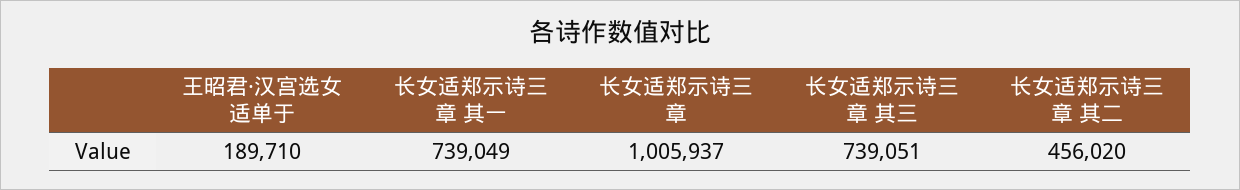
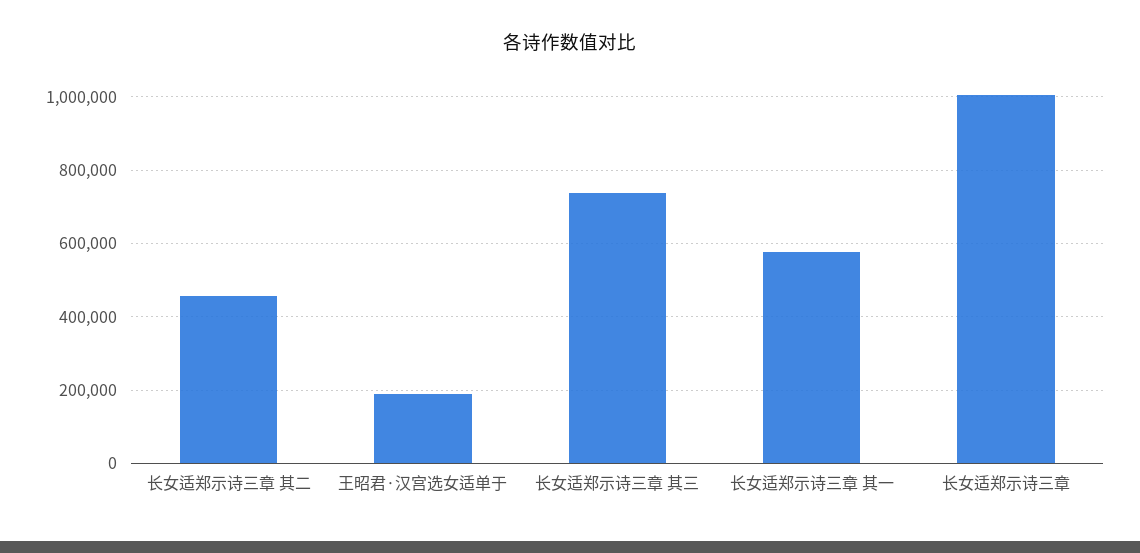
  {
    "王昭君·汉宫选女适单于": 189710,
-   "长女适郑示诗三章 其一": 739049,
+   "长女适郑示诗三章 其一": 580000,
    "长女适郑示诗三章": 1005937,
    "长女适郑示诗三章 其三": 739051,
    "长女适郑示诗三章 其二": 456020
  }

